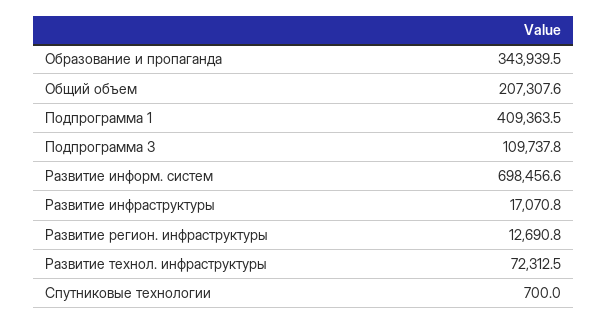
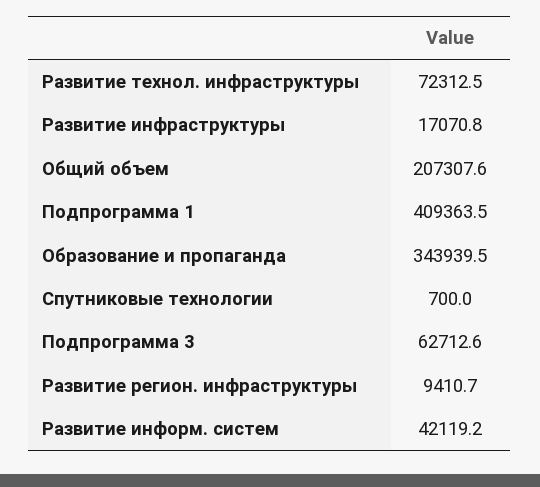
  {
    "Образование и пропаганда": 343939.5,
    "Общий объем": 207307.6,
    "Подпрограмма 1": 409363.5,
-   "Подпрограмма 3": 109737.8,
+   "Подпрограмма 3": 62712.6,
-   "Развитие информ. систем": 698456.6,
+   "Развитие информ. систем": 42119.2,
    "Развитие инфраструктуры": 17070.8,
-   "Развитие регион. инфраструктуры": 12690.8,
+   "Развитие регион. инфраструктуры": 9410.7,
    "Развитие технол. инфраструктуры": 72312.5,
    "Спутниковые технологии": 700
  }

